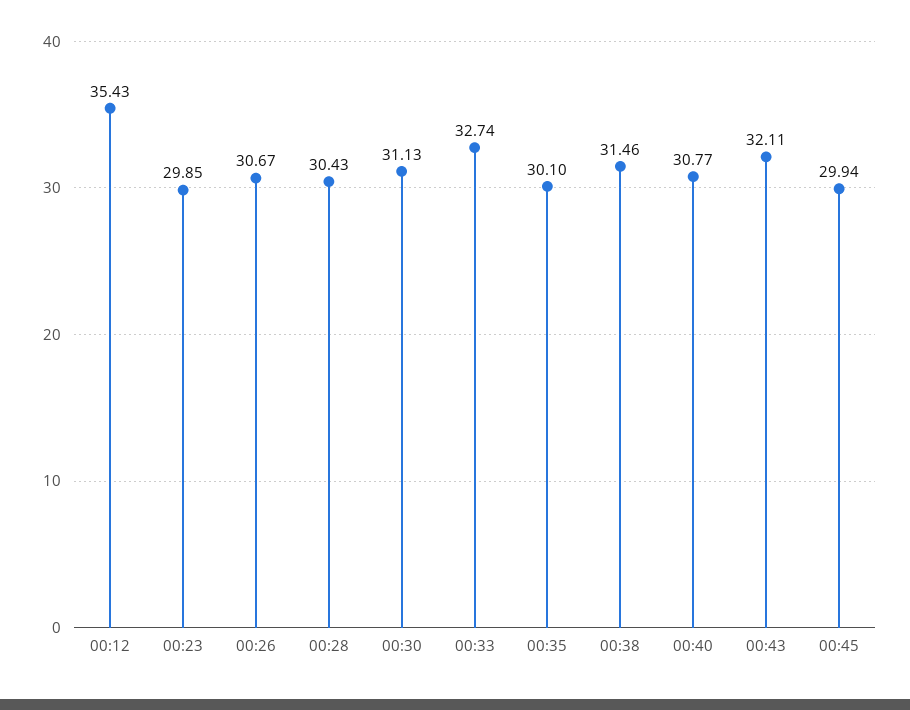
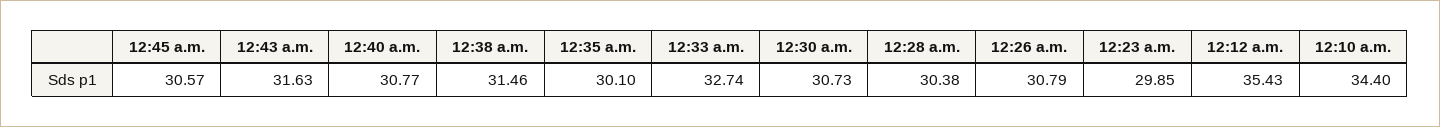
  {
    "00:12": 35.43,
    "00:23": 29.85,
-   "00:26": 30.67,
+   "00:26": 30.79,
-   "00:28": 30.43,
+   "00:28": 30.38,
-   "00:30": 31.13,
+   "00:30": 30.73,
    "00:33": 32.74,
    "00:35": 30.1,
    "00:38": 31.46,
    "00:40": 30.77,
-   "00:43": 32.11,
+   "00:43": 31.63,
-   "00:45": 29.94
+   "00:45": 30.57,
+   "12:10 a.m.": 34.4
  }

